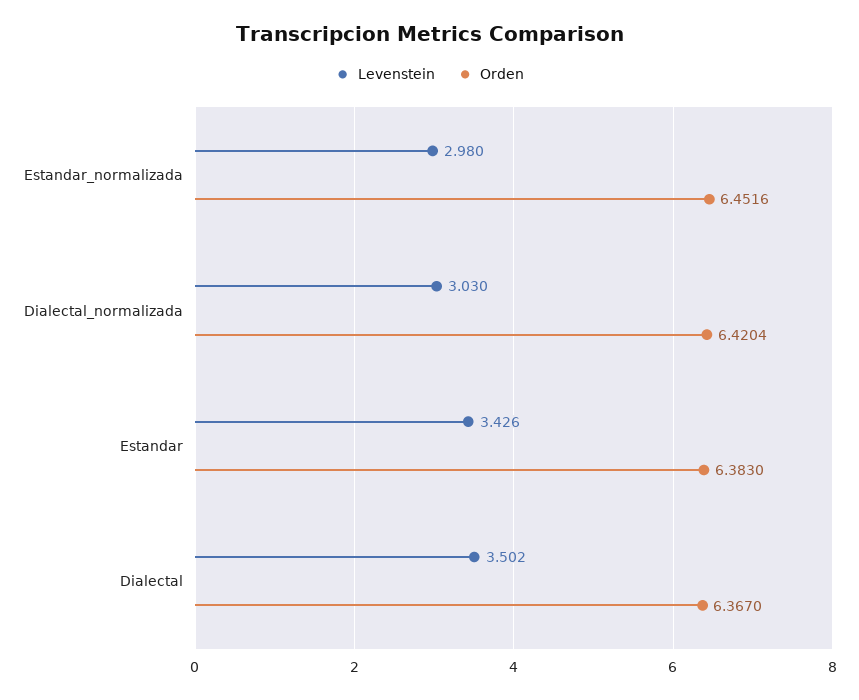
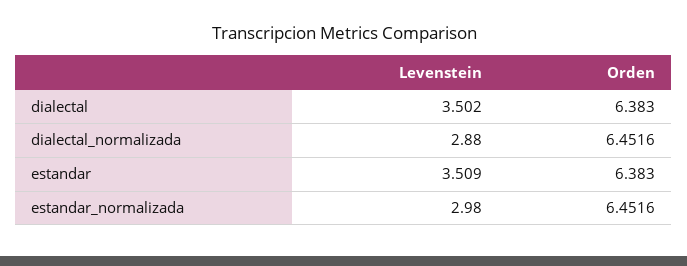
  {
    "Levenstein": {
      "Estandar_normalizada": 2.98,
-     "Dialectal_normalizada": 3.03,
+     "Dialectal_normalizada": 2.88,
-     "Estandar": 3.426,
+     "Estandar": 3.509,
      "Dialectal": 3.502
    },
    "Orden": {
      "Estandar_normalizada": 6.4516,
-     "Dialectal_normalizada": 6.4204,
+     "Dialectal_normalizada": 6.4516,
      "Estandar": 6.383,
-     "Dialectal": 6.367
+     "Dialectal": 6.383
    }
  }

